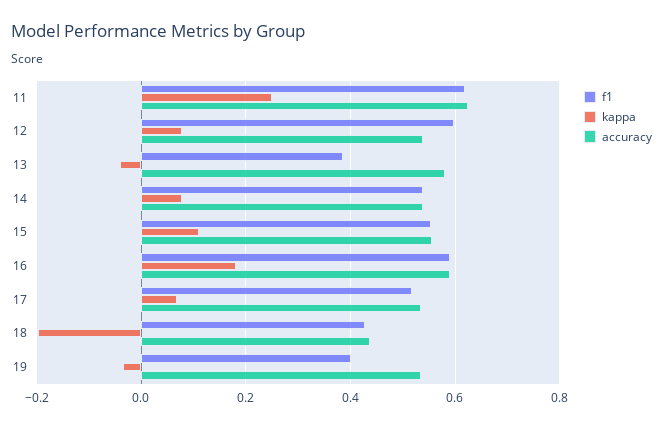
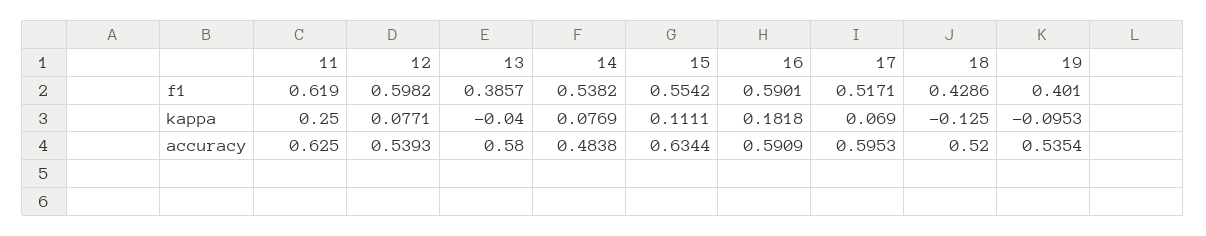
  {
    "f1": {
      "11": 0.619,
      "12": 0.5982,
      "13": 0.3857,
      "14": 0.5382,
      "15": 0.5542,
      "16": 0.5901,
      "17": 0.5171,
      "18": 0.4286,
      "19": 0.401
    },
    "kappa": {
      "11": 0.25,
      "12": 0.0771,
      "13": -0.04,
      "14": 0.0769,
      "15": 0.1111,
      "16": 0.1818,
      "17": 0.069,
-     "18": -0.2,
+     "18": -0.125,
-     "19": -0.04
+     "19": -0.0953
    },
    "accuracy": {
      "11": 0.625,
      "12": 0.5393,
      "13": 0.58,
-     "14": 0.54,
+     "14": 0.4838,
-     "15": 0.56,
+     "15": 0.6344,
      "16": 0.5909,
-     "17": 0.54,
+     "17": 0.5953,
-     "18": 0.44,
+     "18": 0.52,
      "19": 0.5354
    }
  }

